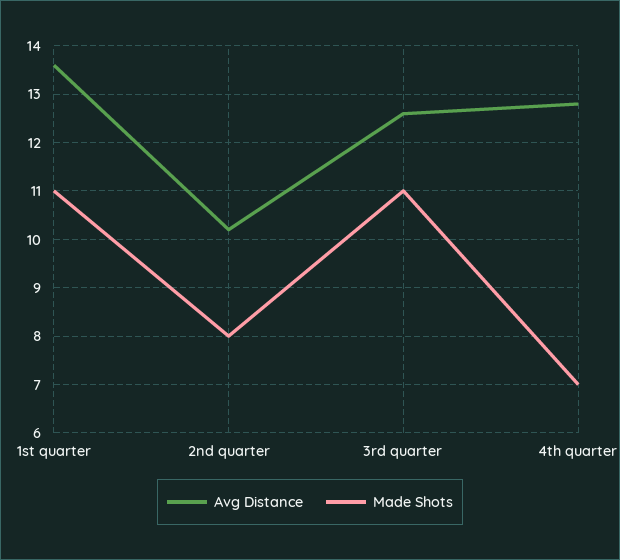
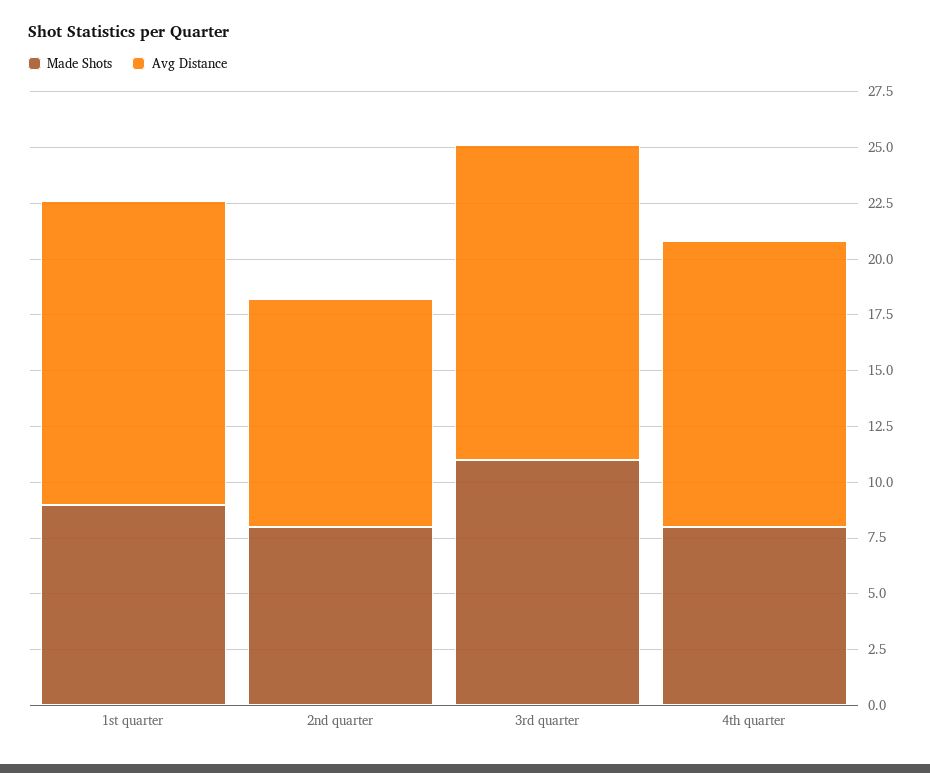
  {
    "Avg Distance": {
      "1st quarter": 13.5,
      "2nd quarter": 10,
-     "3rd quarter": 12.5,
+     "3rd quarter": 14,
      "4th quarter": 13
    },
    "Made Shots": {
-     "1st quarter": 11,
+     "1st quarter": 9,
      "2nd quarter": 8,
      "3rd quarter": 11,
-     "4th quarter": 7
+     "4th quarter": 8
    }
  }

